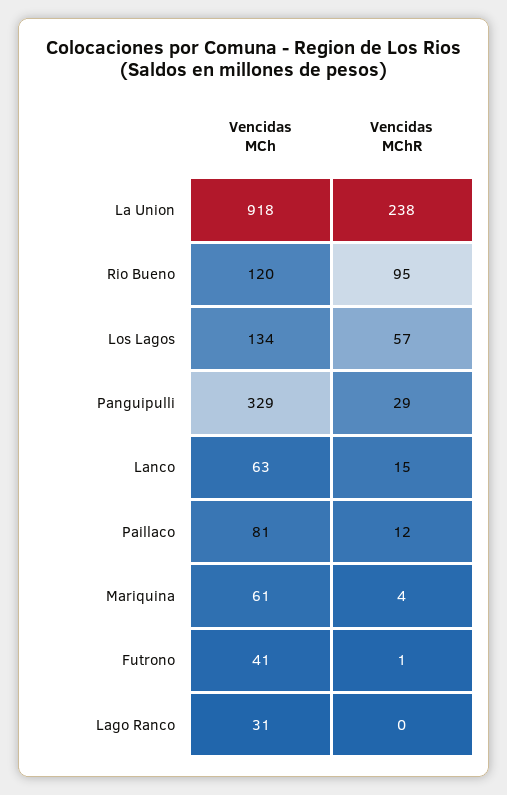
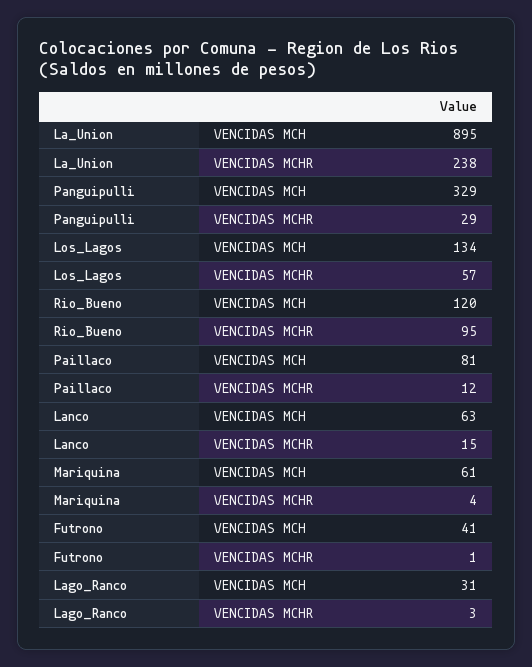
  {
    "Vencidas MCh": {
-     "La Union": 918,
+     "La Union": 895,
      "Rio Bueno": 120,
      "Los Lagos": 134,
      "Panguipulli": 329,
      "Lanco": 63,
      "Paillaco": 81,
      "Mariquina": 61,
      "Futrono": 41,
      "Lago Ranco": 31
    },
    "Vencidas MChR": {
      "La Union": 238,
      "Rio Bueno": 95,
      "Los Lagos": 57,
      "Panguipulli": 29,
      "Lanco": 15,
      "Paillaco": 12,
      "Mariquina": 4,
      "Futrono": 1,
-     "Lago Ranco": 0
+     "Lago Ranco": 3
    }
  }

